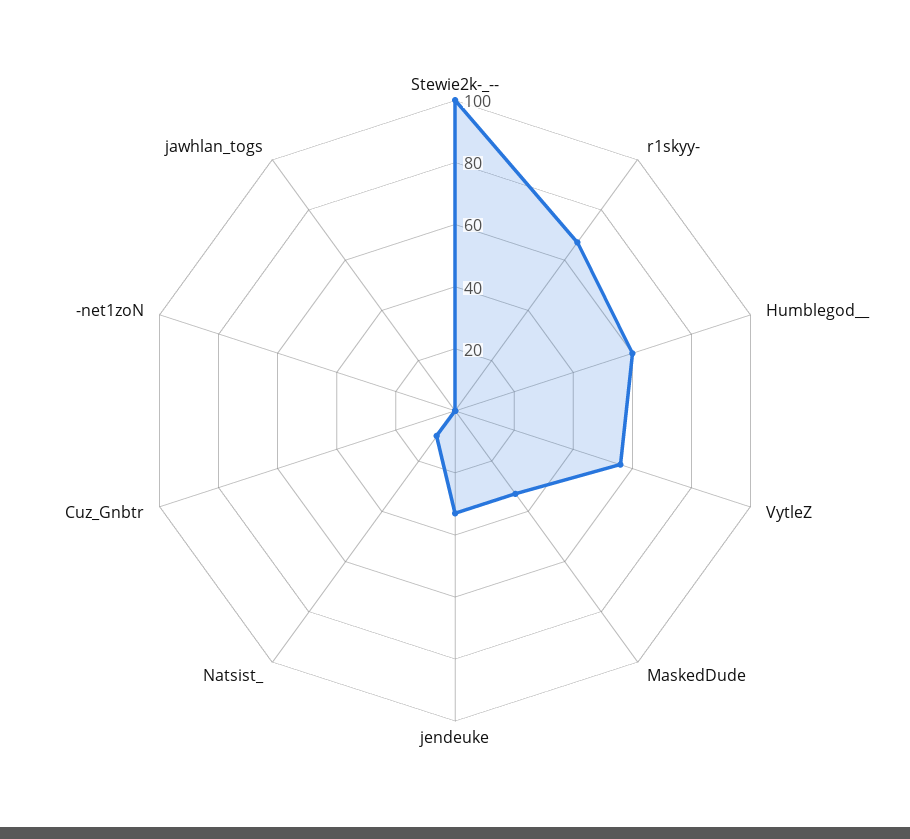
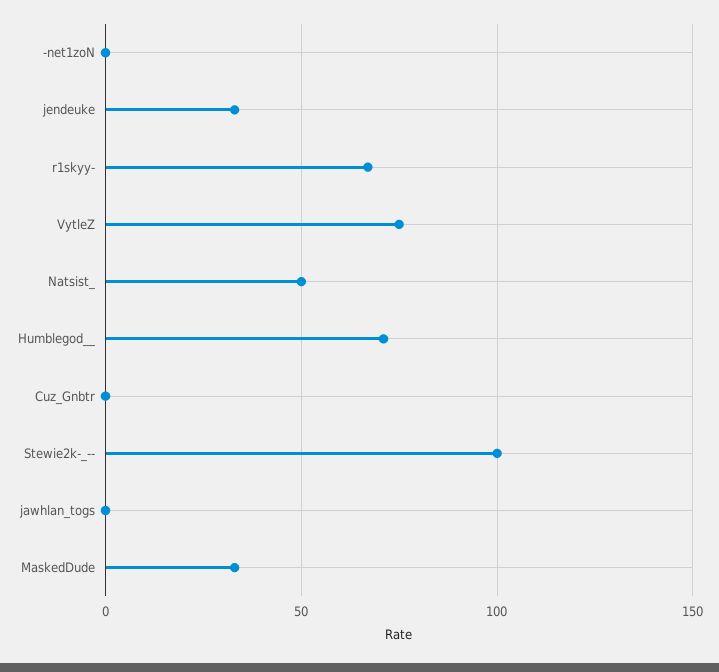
  {
    "Stewie2k-_--": 100,
    "r1skyy-": 65,
-   "Humblegod__": 60,
+   "Humblegod__": 70,
-   "VytleZ": 55,
+   "VytleZ": 75,
    "MaskedDude": 35,
    "jendeuke": 35,
-   "Natsist_": 10,
+   "Natsist_": 50,
    "Cuz_Gnbtr": 0,
    "-net1zoN": 0,
    "jawhlan_togs": 0
  }

